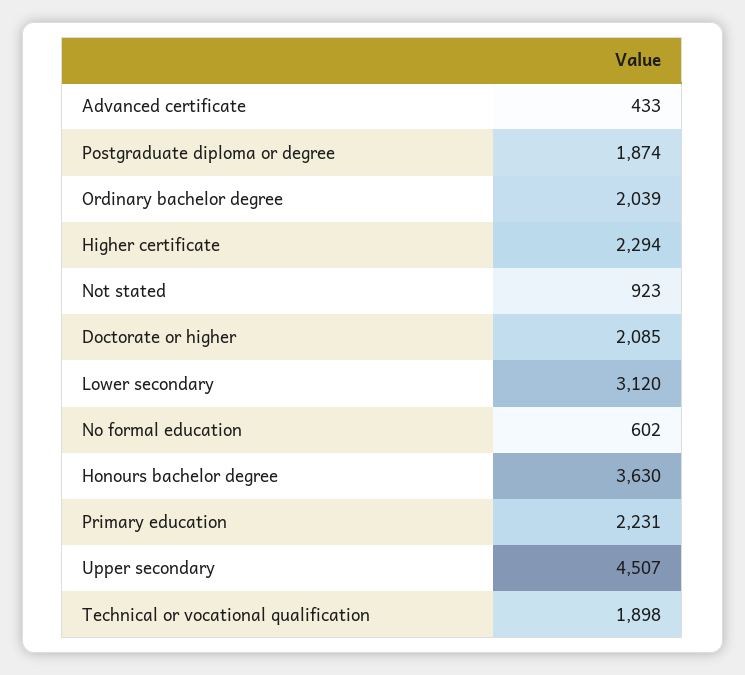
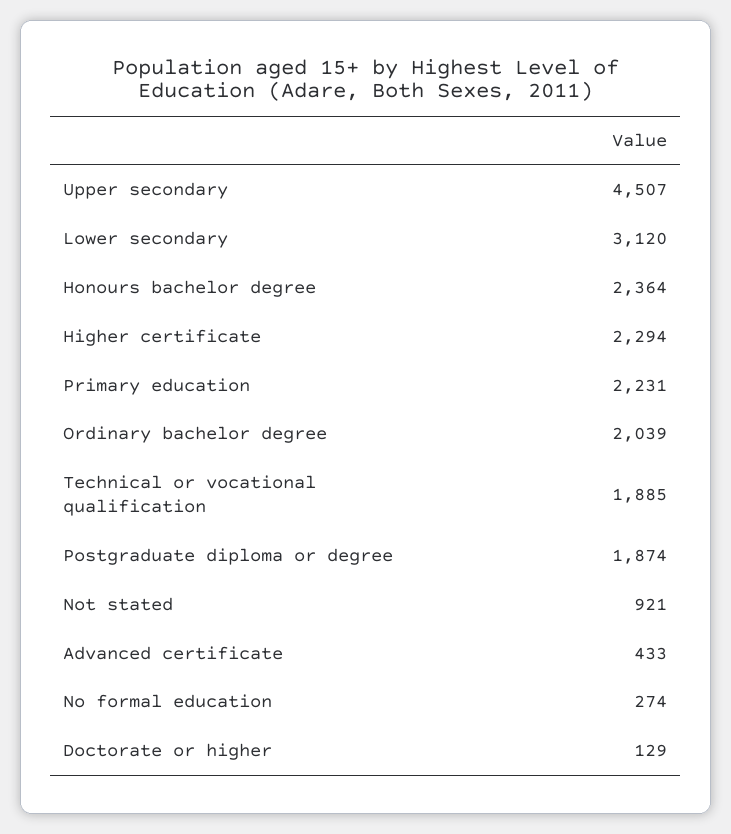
  {
    "Advanced certificate": 433,
    "Postgraduate diploma or degree": 1874,
    "Ordinary bachelor degree": 2039,
    "Higher certificate": 2294,
-   "Not stated": 923,
+   "Not stated": 921,
-   "Doctorate or higher": 2085,
+   "Doctorate or higher": 129,
    "Lower secondary": 3120,
-   "No formal education": 602,
+   "No formal education": 274,
-   "Honours bachelor degree": 3630,
+   "Honours bachelor degree": 2364,
    "Primary education": 2231,
    "Upper secondary": 4507,
-   "Technical or vocational qualification": 1898
+   "Technical or vocational qualification": 1885
  }

